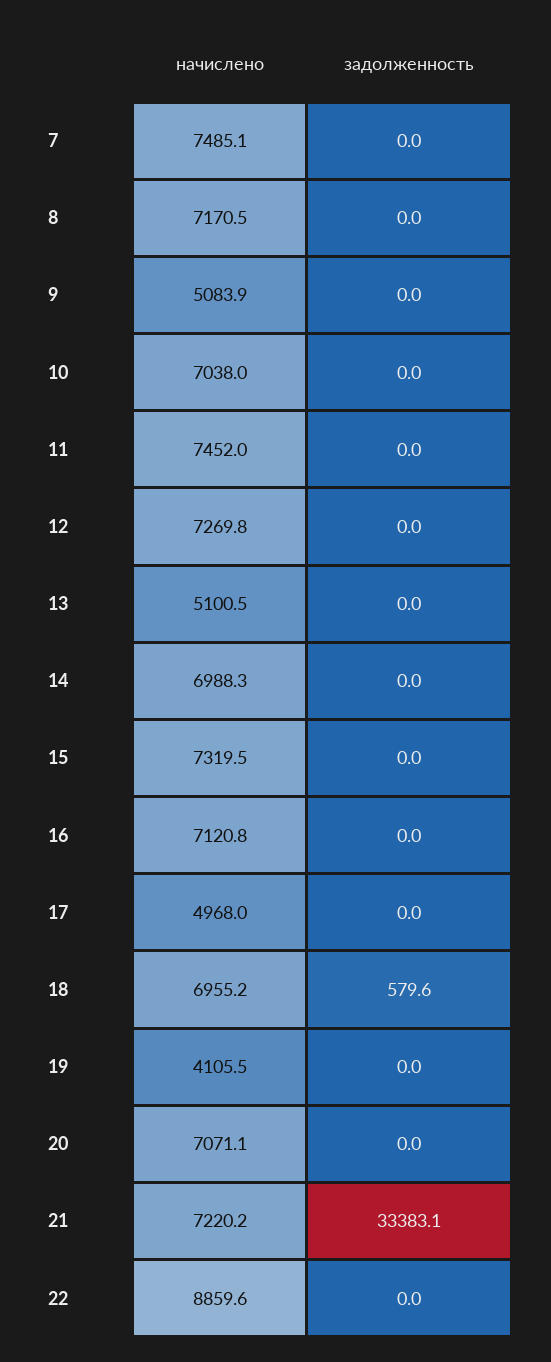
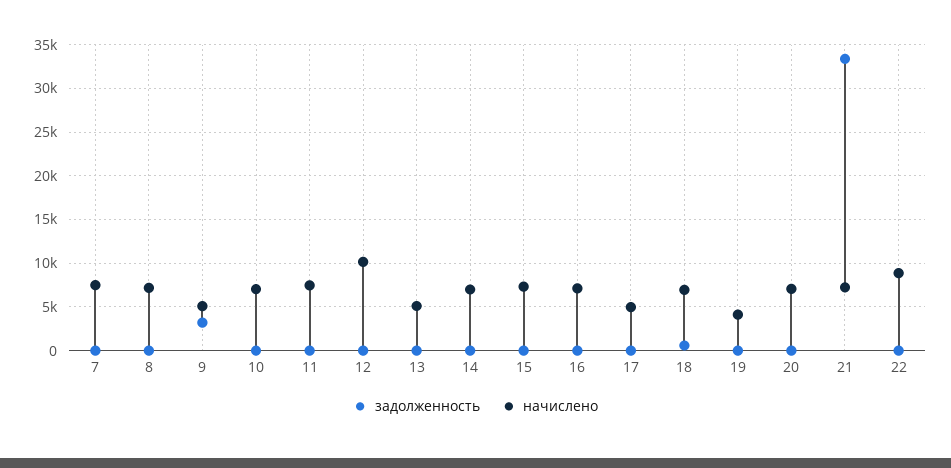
  {
    "начислено": {
      "7": 7485.1,
      "8": 7170.5,
      "9": 5083.9,
      "10": 7038,
      "11": 7452,
-     "12": 7269.8,
+     "12": 10000,
      "13": 5100.5,
      "14": 6988.3,
      "15": 7319.5,
      "16": 7120.8,
      "17": 4968,
      "18": 6955.2,
      "19": 4105.5,
      "20": 7071.1,
      "21": 7220.2,
      "22": 8859.6
    },
    "задолженность": {
      "7": 0,
      "8": 0,
-     "9": 0,
+     "9": 3000,
      "10": 0,
      "11": 0,
      "12": 0,
      "13": 0,
      "14": 0,
      "15": 0,
      "16": 0,
      "17": 0,
      "18": 579.6,
      "19": 0,
      "20": 0,
      "21": 33383.1,
      "22": 0
    }
  }

